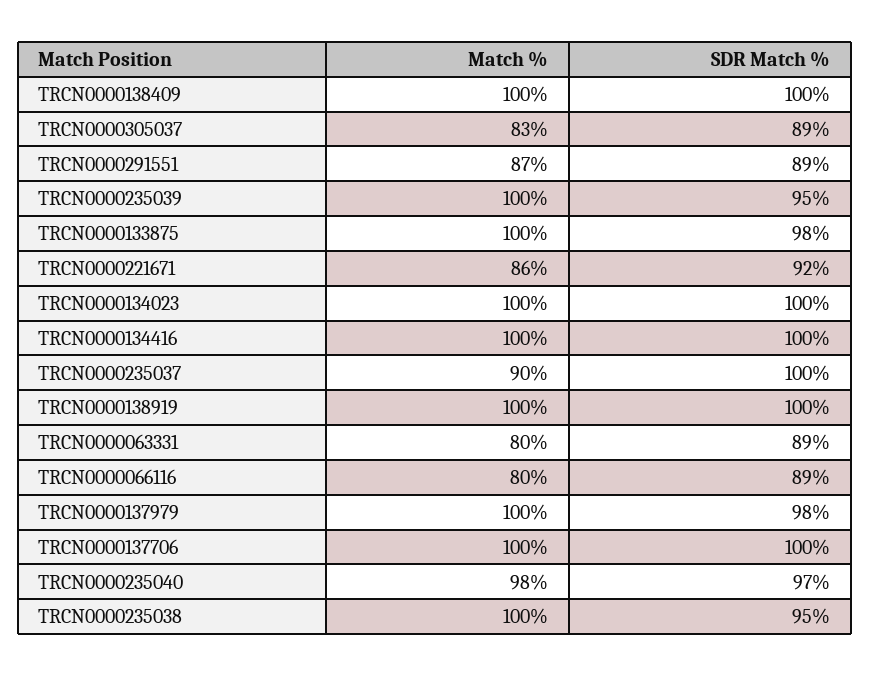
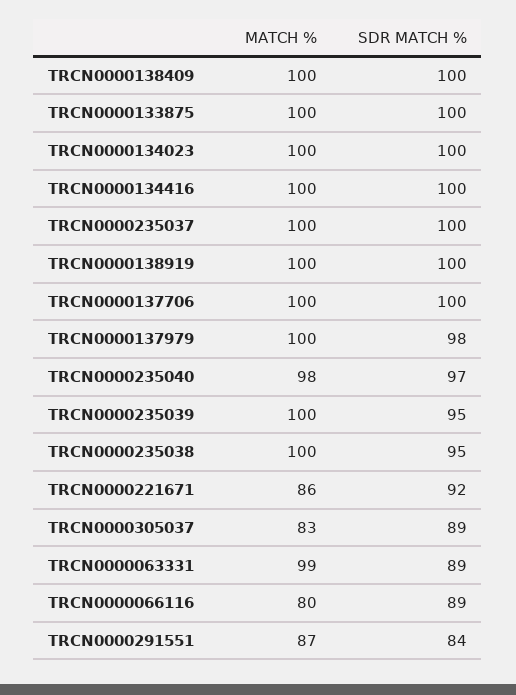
  {
    "Match %": {
      "TRCN0000138409": 100,
      "TRCN0000305037": 83,
      "TRCN0000291551": 87,
      "TRCN0000235039": 100,
      "TRCN0000133875": 100,
      "TRCN0000221671": 86,
      "TRCN0000134023": 100,
      "TRCN0000134416": 100,
-     "TRCN0000235037": 90,
+     "TRCN0000235037": 100,
      "TRCN0000138919": 100,
-     "TRCN0000063331": 80,
+     "TRCN0000063331": 99,
      "TRCN0000066116": 80,
      "TRCN0000137979": 100,
      "TRCN0000137706": 100,
      "TRCN0000235040": 98,
      "TRCN0000235038": 100
    },
    "SDR Match %": {
      "TRCN0000138409": 100,
      "TRCN0000305037": 89,
-     "TRCN0000291551": 89,
+     "TRCN0000291551": 84,
      "TRCN0000235039": 95,
-     "TRCN0000133875": 98,
+     "TRCN0000133875": 100,
      "TRCN0000221671": 92,
      "TRCN0000134023": 100,
      "TRCN0000134416": 100,
      "TRCN0000235037": 100,
      "TRCN0000138919": 100,
      "TRCN0000063331": 89,
      "TRCN0000066116": 89,
      "TRCN0000137979": 98,
      "TRCN0000137706": 100,
      "TRCN0000235040": 97,
      "TRCN0000235038": 95
    }
  }

